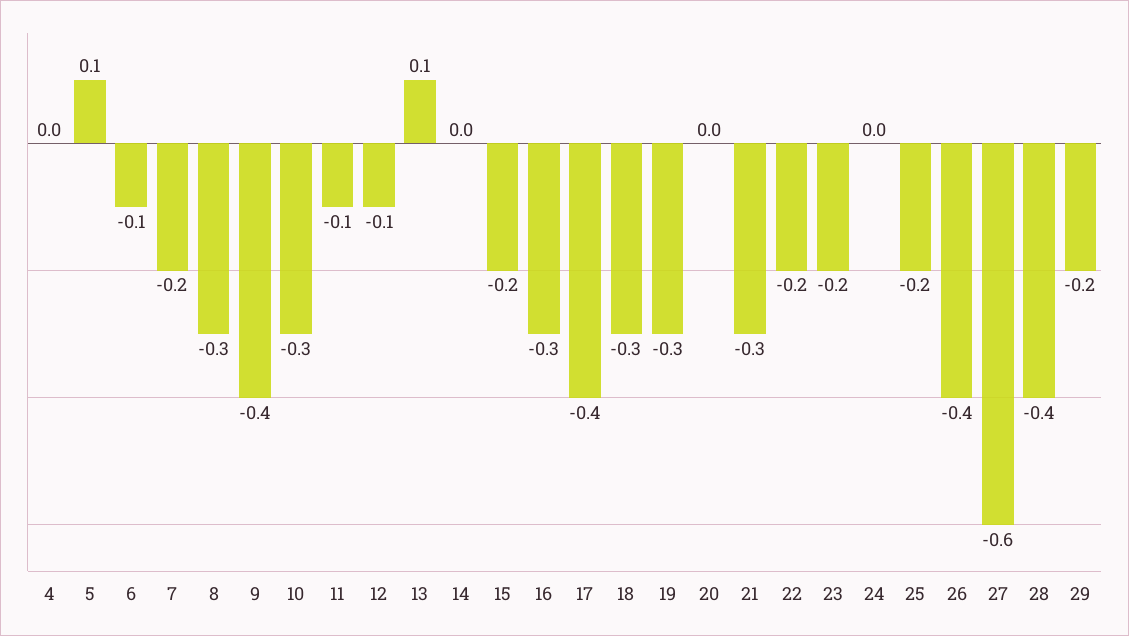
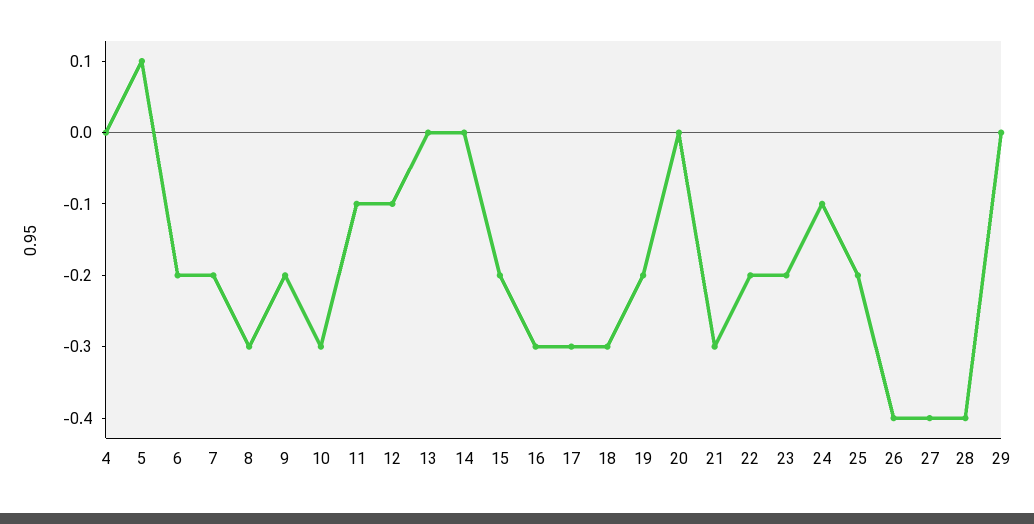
  {
    "4": 0,
    "5": 0.1,
-   "6": -0.1,
+   "6": -0.2,
    "7": -0.2,
    "8": -0.3,
-   "9": -0.4,
+   "9": -0.2,
    "10": -0.3,
    "11": -0.1,
    "12": -0.1,
-   "13": 0.1,
+   "13": 0,
    "14": 0,
    "15": -0.2,
    "16": -0.3,
-   "17": -0.4,
+   "17": -0.3,
    "18": -0.3,
-   "19": -0.3,
+   "19": -0.2,
    "20": 0,
    "21": -0.3,
    "22": -0.2,
    "23": -0.2,
-   "24": 0,
+   "24": -0.1,
    "25": -0.2,
    "26": -0.4,
-   "27": -0.6,
+   "27": -0.4,
    "28": -0.4,
-   "29": -0.2
+   "29": 0
  }

